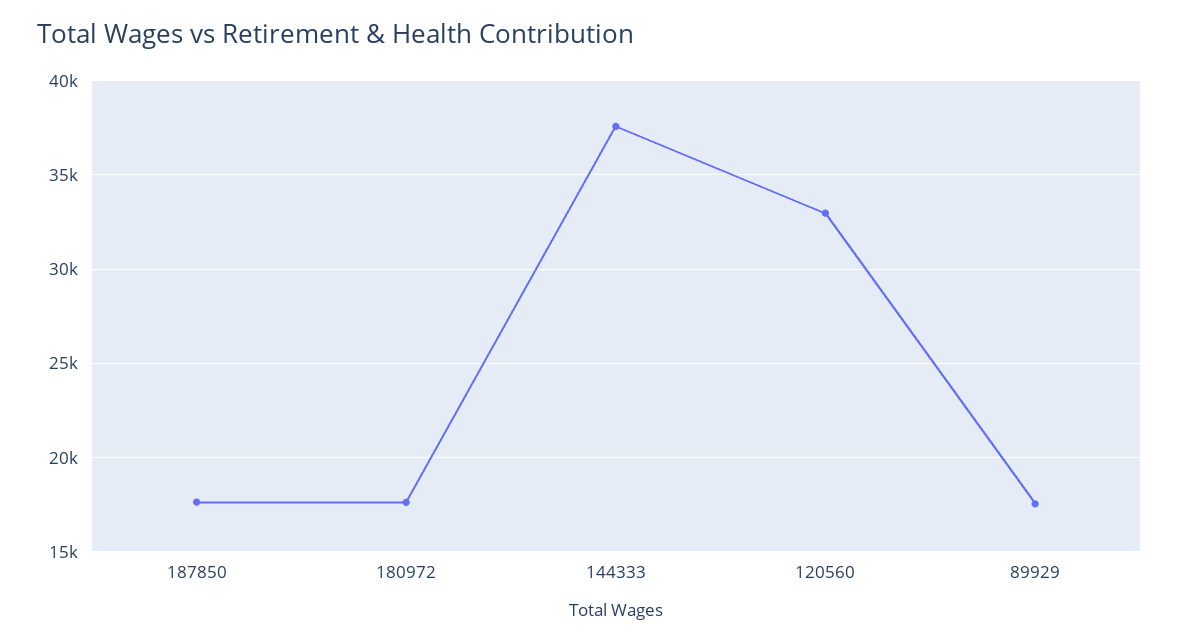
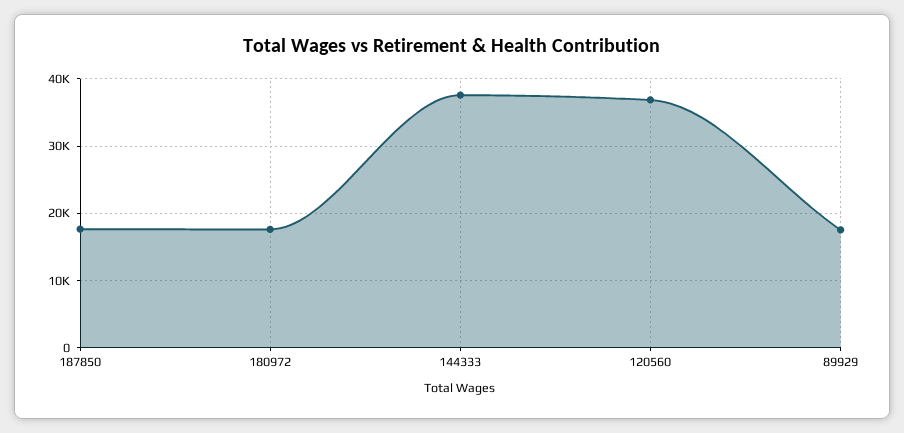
  {
    "187850": 17500,
    "180972": 17500,
    "144333": 37500,
-   "120560": 33000,
+   "120560": 37000,
    "89929": 17500
  }

